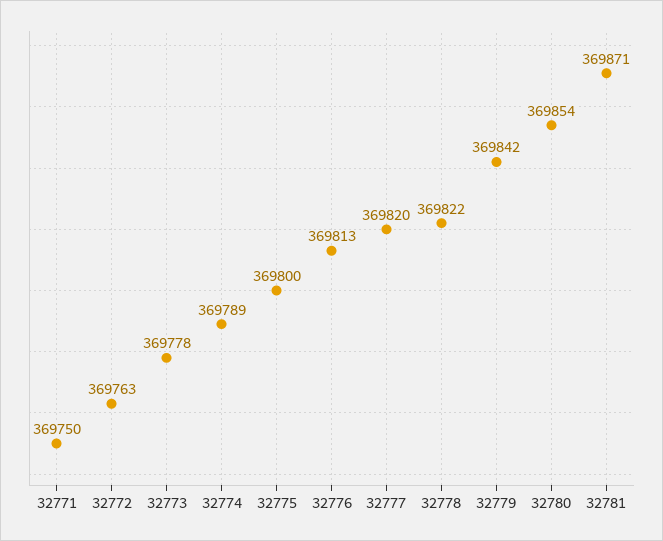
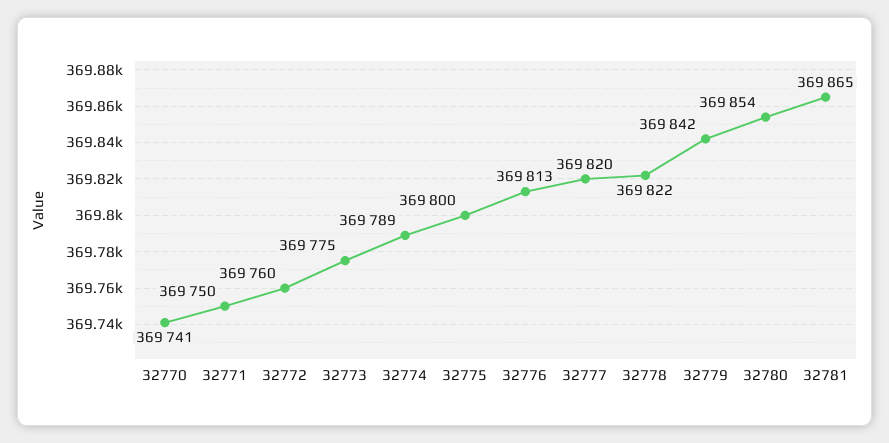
  {
    "32771": 369750,
-   "32772": 369763,
+   "32772": 369760,
-   "32773": 369778,
+   "32773": 369775,
    "32774": 369789,
    "32775": 369800,
    "32776": 369813,
    "32777": 369820,
    "32778": 369822,
    "32779": 369842,
    "32780": 369854,
-   "32781": 369871
+   "32781": 369865,
+   "32770": 369741
  }

